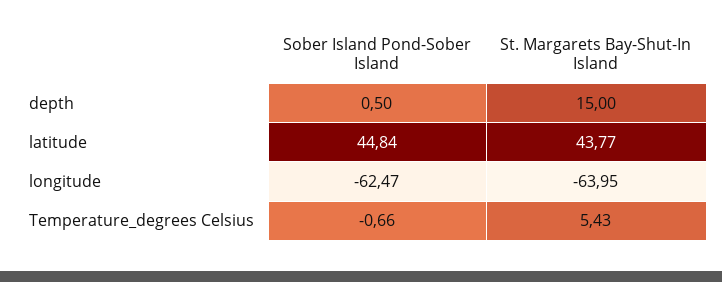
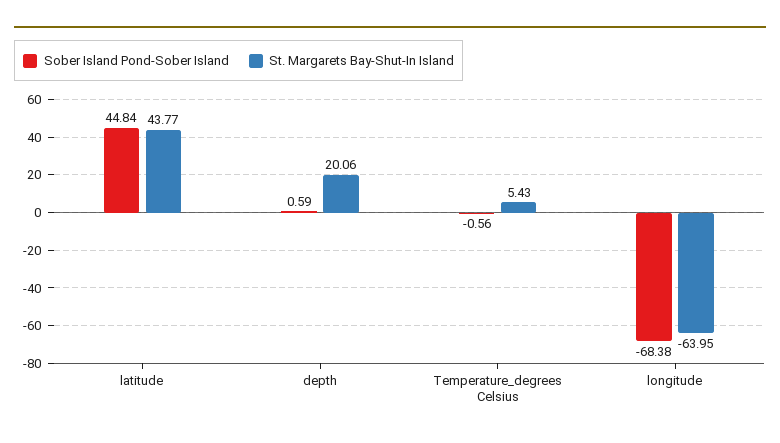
  {
    "Sober Island Pond-Sober Island": {
-     "depth": 0.5,
+     "depth": 0.59,
      "latitude": 44.84,
-     "longitude": -62.47,
+     "longitude": -68.38,
-     "Temperature_degrees Celsius": -0.66
+     "Temperature_degrees Celsius": -0.56
    },
    "St. Margarets Bay-Shut-In Island": {
-     "depth": 15,
+     "depth": 20.06,
      "latitude": 43.77,
      "longitude": -63.95,
      "Temperature_degrees Celsius": 5.43
    }
  }

